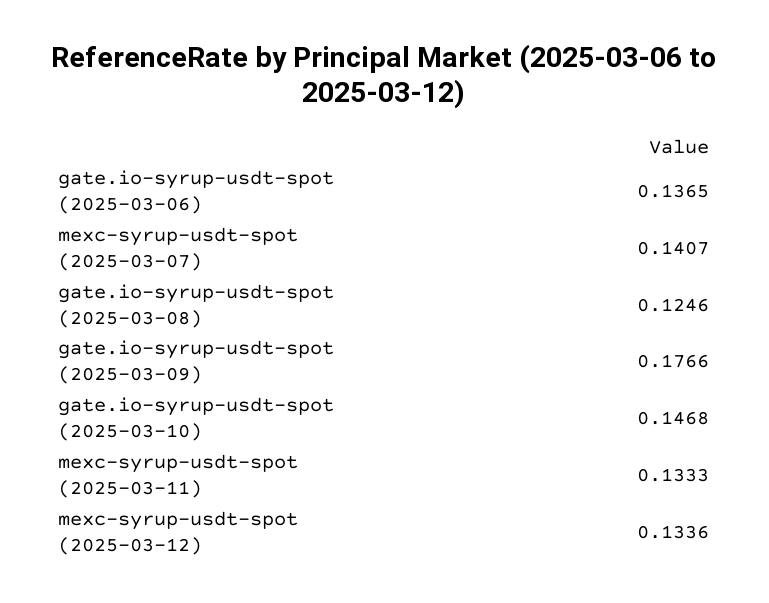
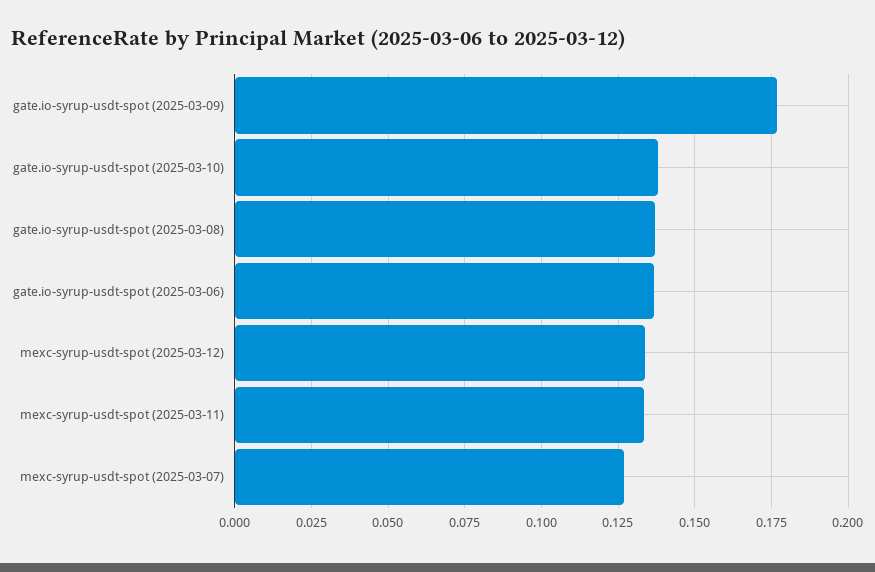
  {
    "gate.io-syrup-usdt-spot (2025-03-06)": 0.1365,
-   "mexc-syrup-usdt-spot (2025-03-07)": 0.1407,
+   "mexc-syrup-usdt-spot (2025-03-07)": 0.1275,
-   "gate.io-syrup-usdt-spot (2025-03-08)": 0.1246,
+   "gate.io-syrup-usdt-spot (2025-03-08)": 0.1375,
    "gate.io-syrup-usdt-spot (2025-03-09)": 0.1766,
-   "gate.io-syrup-usdt-spot (2025-03-10)": 0.1468,
+   "gate.io-syrup-usdt-spot (2025-03-10)": 0.1375,
    "mexc-syrup-usdt-spot (2025-03-11)": 0.1333,
    "mexc-syrup-usdt-spot (2025-03-12)": 0.1336
  }

